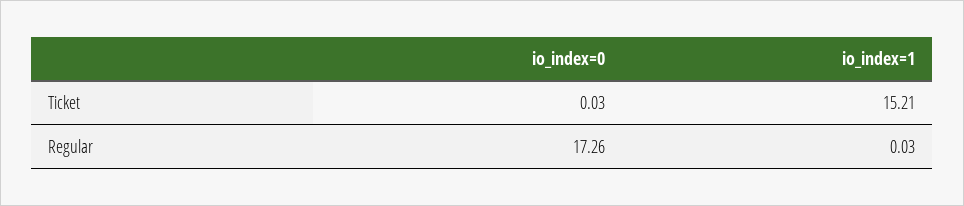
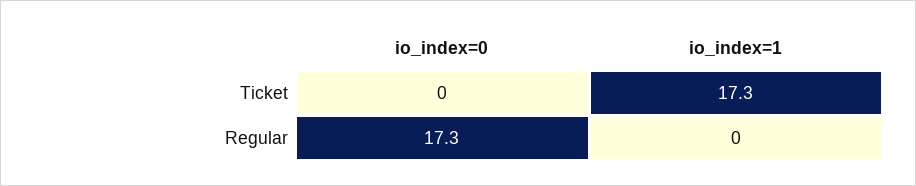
  {
    "io_index=0": {
      "Ticket": 0.03,
      "Regular": 17.26
    },
    "io_index=1": {
-     "Ticket": 15.21,
+     "Ticket": 17.3,
      "Regular": 0.03
    }
  }

